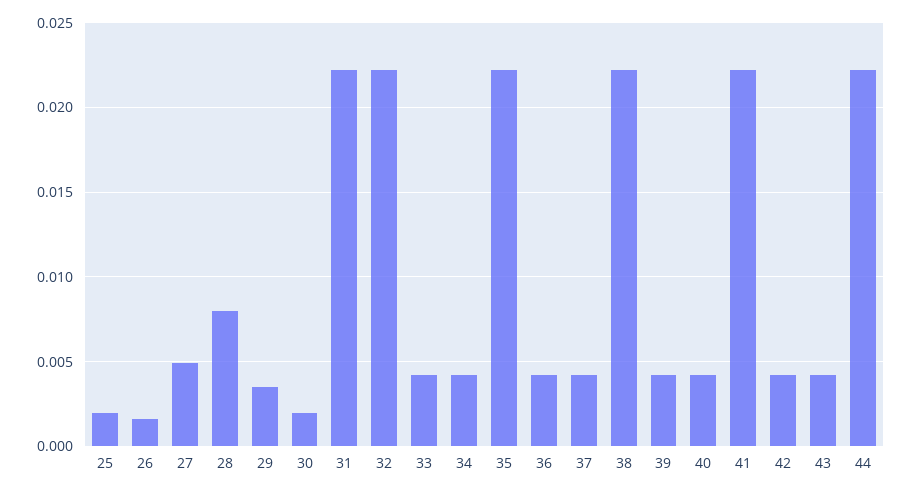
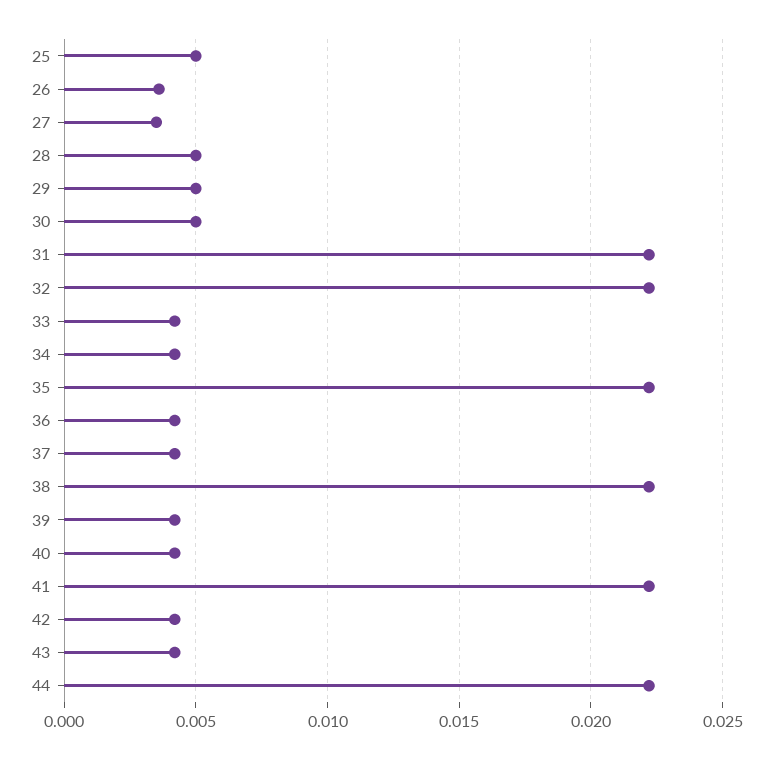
  {
-   "25": 0.002,
+   "25": 0.005,
-   "26": 0.0015,
+   "26": 0.0035,
-   "27": 0.005,
+   "27": 0.0035,
-   "28": 0.008,
+   "28": 0.005,
-   "29": 0.0035,
+   "29": 0.005,
-   "30": 0.002,
+   "30": 0.005,
    "31": 0.022,
    "32": 0.022,
    "33": 0.004,
    "34": 0.004,
    "35": 0.022,
    "36": 0.004,
    "37": 0.004,
    "38": 0.022,
    "39": 0.004,
    "40": 0.004,
    "41": 0.022,
    "42": 0.004,
    "43": 0.004,
    "44": 0.022
  }

